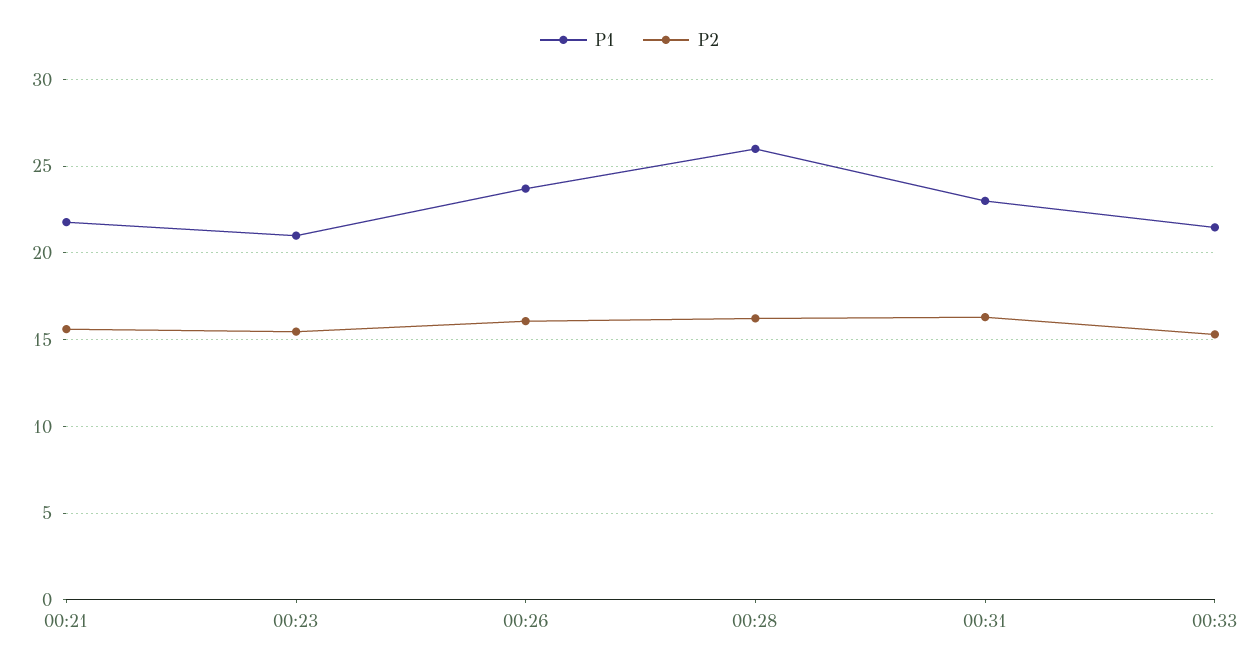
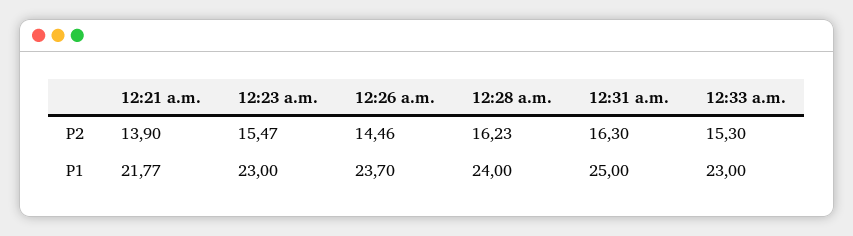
  {
    "P1": {
      "00:21": 21.77,
-     "00:23": 21,
+     "00:23": 23,
      "00:26": 23.7,
-     "00:28": 26,
+     "00:28": 24,
-     "00:31": 23,
+     "00:31": 25,
-     "00:33": 21.5
+     "00:33": 23
    },
    "P2": {
-     "00:21": 15.5,
+     "00:21": 13.9,
      "00:23": 15.47,
-     "00:26": 16,
+     "00:26": 14.46,
      "00:28": 16.23,
      "00:31": 16.3,
      "00:33": 15.3
    }
  }

